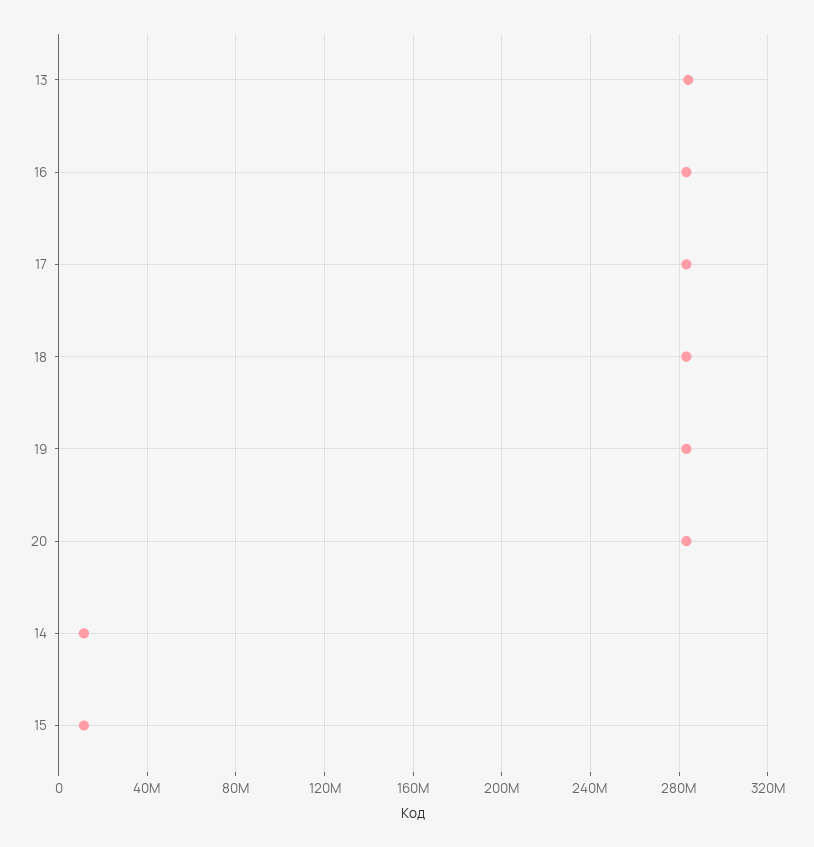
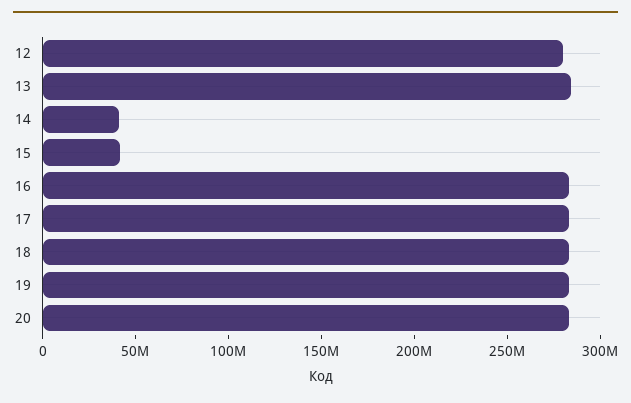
  {
    "13": 285000000,
    "16": 285000000,
    "17": 285000000,
    "18": 285000000,
    "19": 285000000,
    "20": 285000000,
-   "14": 10000000,
+   "14": 40000000,
-   "15": 10000000
+   "15": 40000000,
+   "12": 280000000
  }

